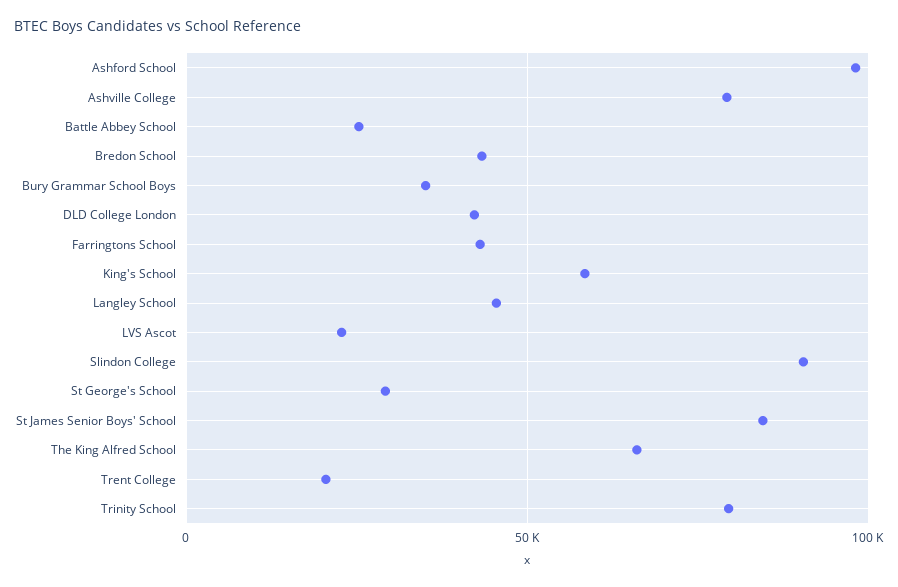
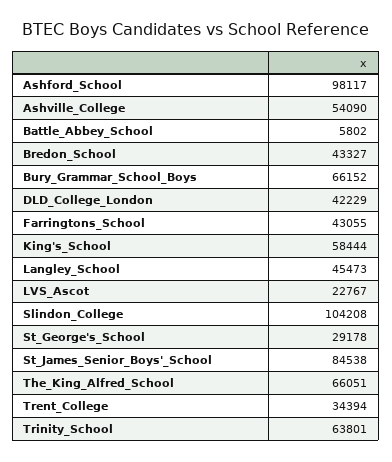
  {
    "Ashford School": 98117,
-   "Ashville College": 80000,
+   "Ashville College": 54090,
-   "Battle Abbey School": 25000,
+   "Battle Abbey School": 5802,
    "Bredon School": 43327,
-   "Bury Grammar School Boys": 35000,
+   "Bury Grammar School Boys": 66152,
    "DLD College London": 42229,
    "Farringtons School": 43055,
    "King's School": 58444,
    "Langley School": 45473,
    "LVS Ascot": 22767,
-   "Slindon College": 90000,
+   "Slindon College": 104208,
    "St George's School": 29178,
    "St James Senior Boys' School": 84538,
    "The King Alfred School": 66051,
-   "Trent College": 20000,
+   "Trent College": 34394,
-   "Trinity School": 80000
+   "Trinity School": 63801
  }

